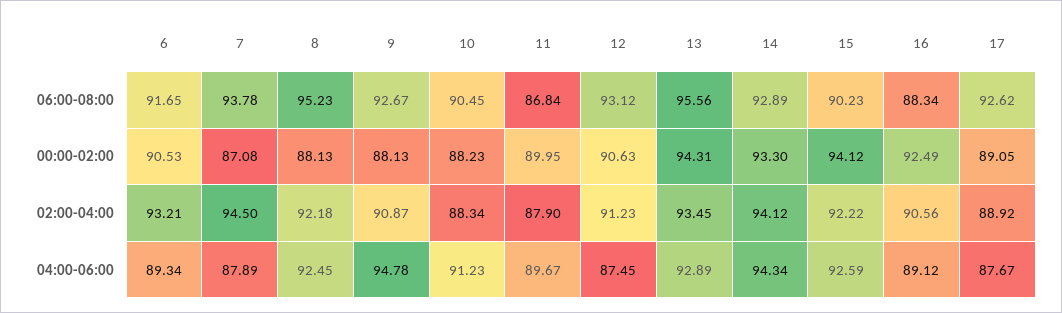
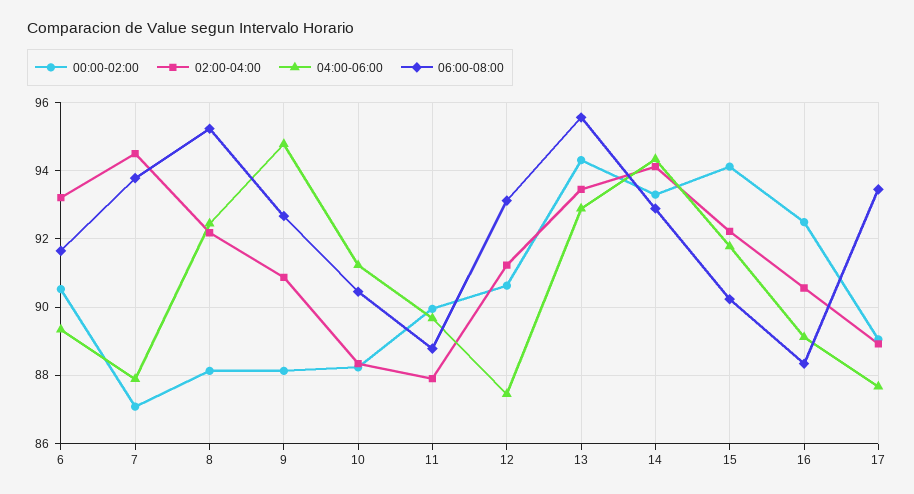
  {
    "06:00-08:00": {
      "6": 91.65,
      "7": 93.78,
      "8": 95.23,
      "9": 92.67,
      "10": 90.45,
-     "11": 86.84,
+     "11": 88.8,
      "12": 93.12,
      "13": 95.56,
      "14": 92.89,
      "15": 90.23,
      "16": 88.34,
-     "17": 92.62
+     "17": 93.4
    },
    "00:00-02:00": {
      "6": 90.53,
      "7": 87.08,
      "8": 88.13,
      "9": 88.13,
      "10": 88.23,
      "11": 89.95,
      "12": 90.63,
      "13": 94.31,
      "14": 93.3,
      "15": 94.12,
      "16": 92.49,
      "17": 89.05
    },
    "02:00-04:00": {
      "6": 93.21,
      "7": 94.5,
      "8": 92.18,
      "9": 90.87,
      "10": 88.34,
      "11": 87.9,
      "12": 91.23,
      "13": 93.45,
      "14": 94.12,
      "15": 92.22,
      "16": 90.56,
      "17": 88.92
    },
    "04:00-06:00": {
      "6": 89.34,
      "7": 87.89,
      "8": 92.45,
      "9": 94.78,
      "10": 91.23,
      "11": 89.67,
      "12": 87.45,
      "13": 92.89,
      "14": 94.34,
-     "15": 92.59,
+     "15": 91.8,
      "16": 89.12,
      "17": 87.67
    }
  }

